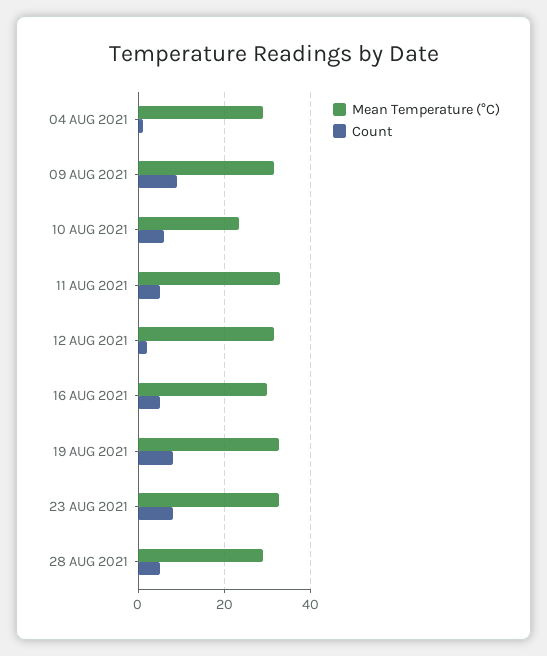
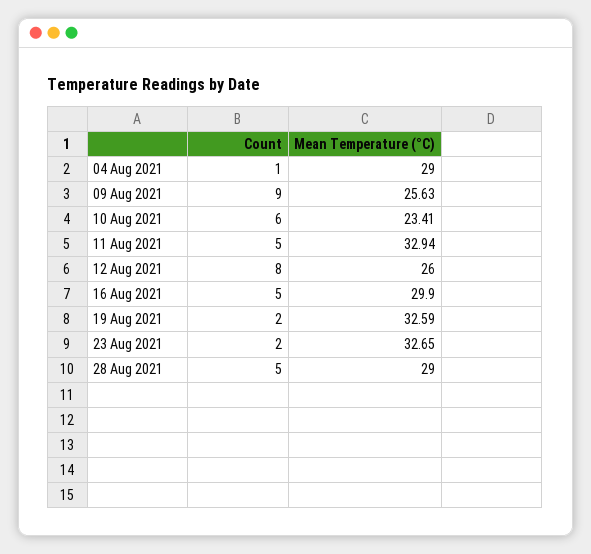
  {
    "Mean Temperature (°C)": {
      "04 AUG 2021": 29,
-     "09 AUG 2021": 32,
+     "09 AUG 2021": 25.63,
      "10 AUG 2021": 23.41,
      "11 AUG 2021": 32.94,
-     "12 AUG 2021": 32,
+     "12 AUG 2021": 26,
      "16 AUG 2021": 29.9,
      "19 AUG 2021": 32.59,
      "23 AUG 2021": 32.65,
      "28 AUG 2021": 29
    },
    "Count": {
      "04 AUG 2021": 1,
      "09 AUG 2021": 9,
      "10 AUG 2021": 6,
      "11 AUG 2021": 5,
-     "12 AUG 2021": 2,
+     "12 AUG 2021": 8,
      "16 AUG 2021": 5,
-     "19 AUG 2021": 8,
+     "19 AUG 2021": 2,
-     "23 AUG 2021": 8,
+     "23 AUG 2021": 2,
      "28 AUG 2021": 5
    }
  }

